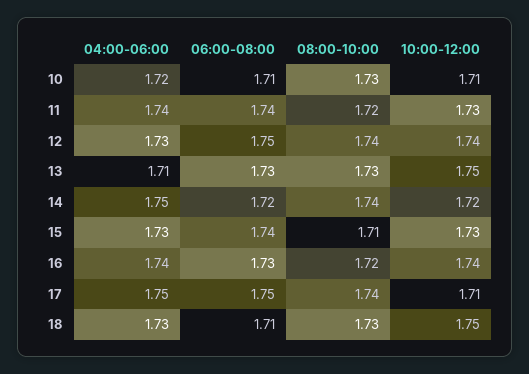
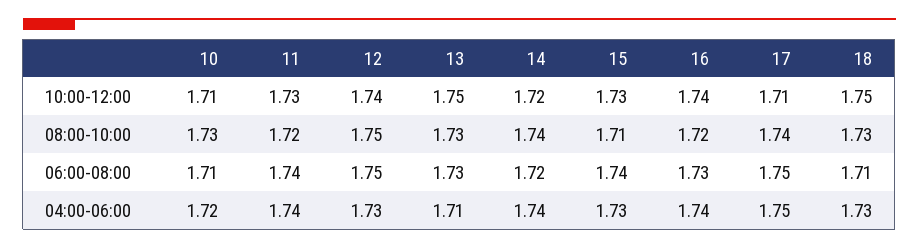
  {
    "04:00-06:00": {
      "10": 1.72,
      "11": 1.74,
      "12": 1.73,
      "13": 1.71,
-     "14": 1.75,
+     "14": 1.74,
      "15": 1.73,
      "16": 1.74,
      "17": 1.75,
      "18": 1.73
    },
    "06:00-08:00": {
      "10": 1.71,
      "11": 1.74,
      "12": 1.75,
      "13": 1.73,
      "14": 1.72,
      "15": 1.74,
      "16": 1.73,
      "17": 1.75,
      "18": 1.71
    },
    "08:00-10:00": {
      "10": 1.73,
      "11": 1.72,
-     "12": 1.74,
+     "12": 1.75,
      "13": 1.73,
      "14": 1.74,
      "15": 1.71,
      "16": 1.72,
      "17": 1.74,
      "18": 1.73
    },
    "10:00-12:00": {
      "10": 1.71,
      "11": 1.73,
      "12": 1.74,
      "13": 1.75,
      "14": 1.72,
      "15": 1.73,
      "16": 1.74,
      "17": 1.71,
      "18": 1.75
    }
  }

